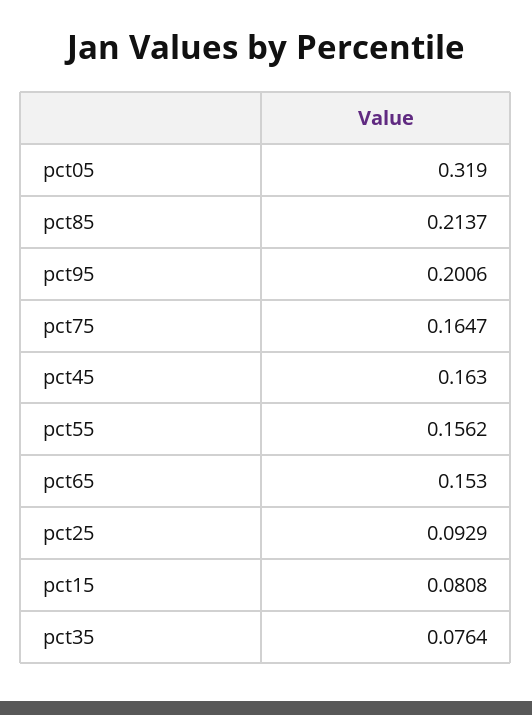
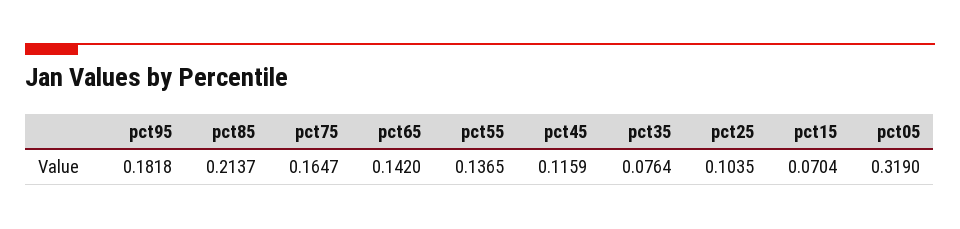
  {
    "pct05": 0.319,
    "pct85": 0.2137,
-   "pct95": 0.2006,
+   "pct95": 0.1818,
    "pct75": 0.1647,
-   "pct45": 0.163,
+   "pct45": 0.1159,
-   "pct55": 0.1562,
+   "pct55": 0.1365,
-   "pct65": 0.153,
+   "pct65": 0.142,
-   "pct25": 0.0929,
+   "pct25": 0.1035,
-   "pct15": 0.0808,
+   "pct15": 0.0704,
    "pct35": 0.0764
  }

